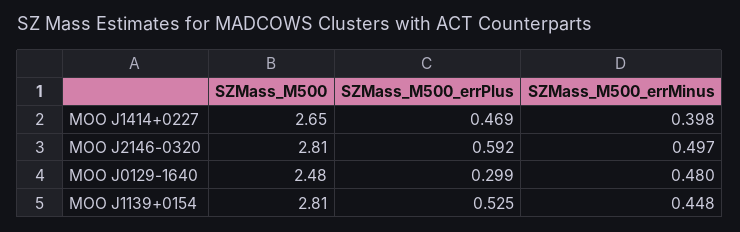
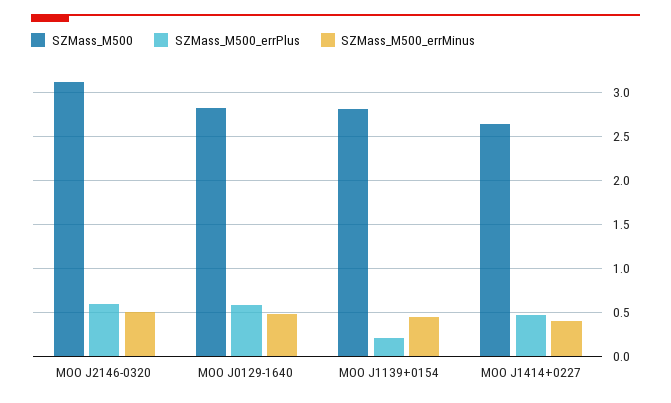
  {
    "SZMass_M500": {
      "MOO J1414+0227": 2.65,
-     "MOO J2146-0320": 2.81,
+     "MOO J2146-0320": 3.1,
-     "MOO J0129-1640": 2.48,
+     "MOO J0129-1640": 2.8,
      "MOO J1139+0154": 2.81
    },
    "SZMass_M500_errPlus": {
      "MOO J1414+0227": 0.469,
      "MOO J2146-0320": 0.592,
-     "MOO J0129-1640": 0.299,
+     "MOO J0129-1640": 0.6,
-     "MOO J1139+0154": 0.525
+     "MOO J1139+0154": 0.2
    },
    "SZMass_M500_errMinus": {
      "MOO J1414+0227": 0.398,
      "MOO J2146-0320": 0.497,
      "MOO J0129-1640": 0.48,
      "MOO J1139+0154": 0.448
    }
  }

